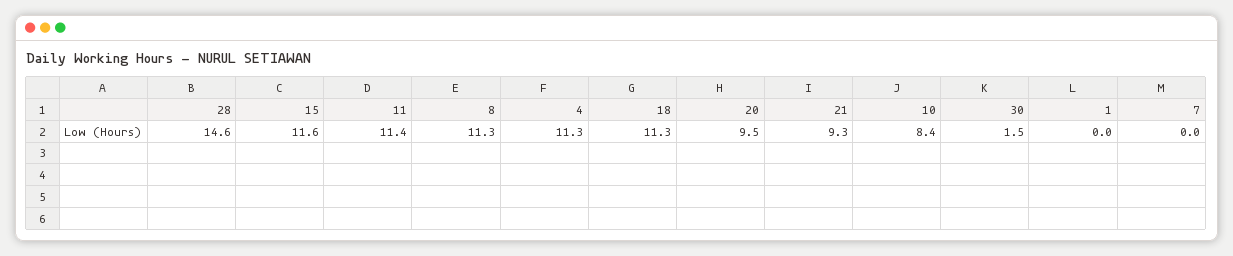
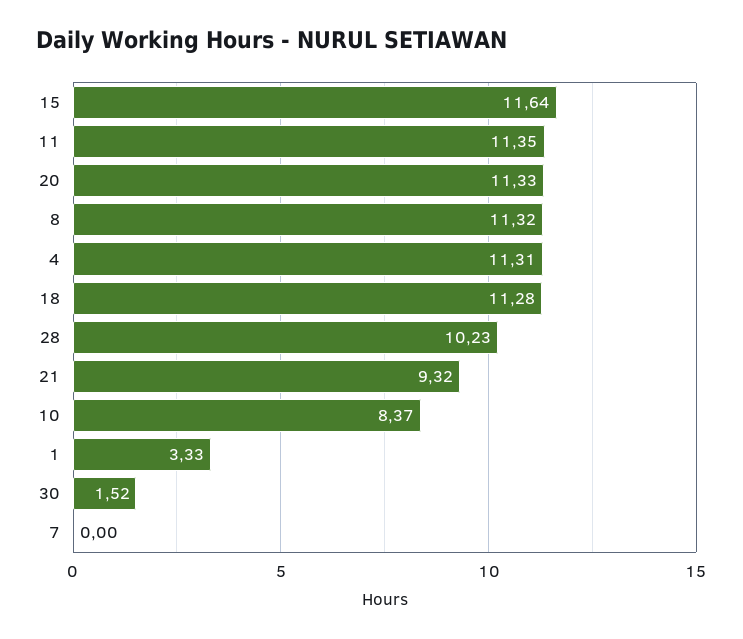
  {
-   "28": 14.6,
+   "28": 10.23,
    "15": 11.64,
    "11": 11.35,
    "8": 11.32,
    "4": 11.31,
    "18": 11.28,
-   "20": 9.5,
+   "20": 11.33,
    "21": 9.32,
    "10": 8.37,
    "30": 1.52,
-   "1": 0,
+   "1": 3.33,
    "7": 0
  }

